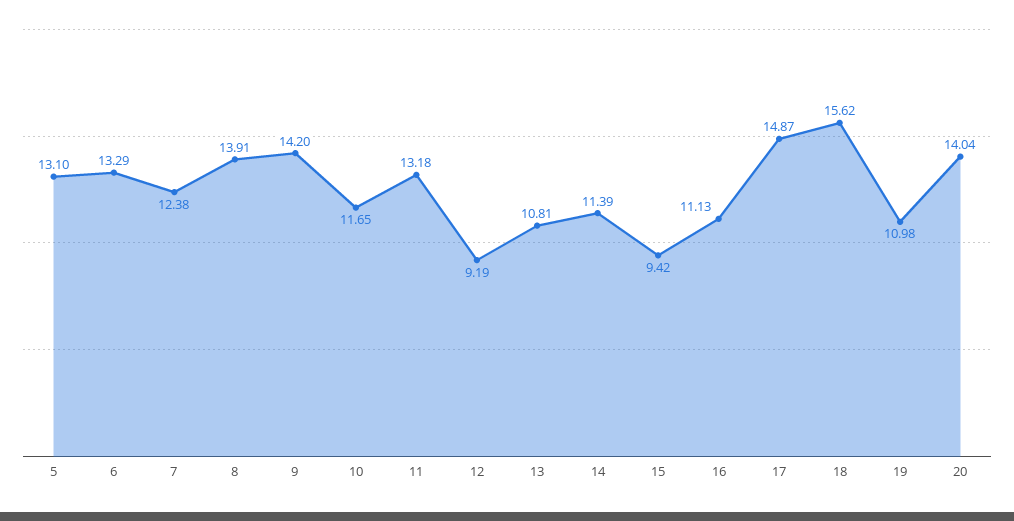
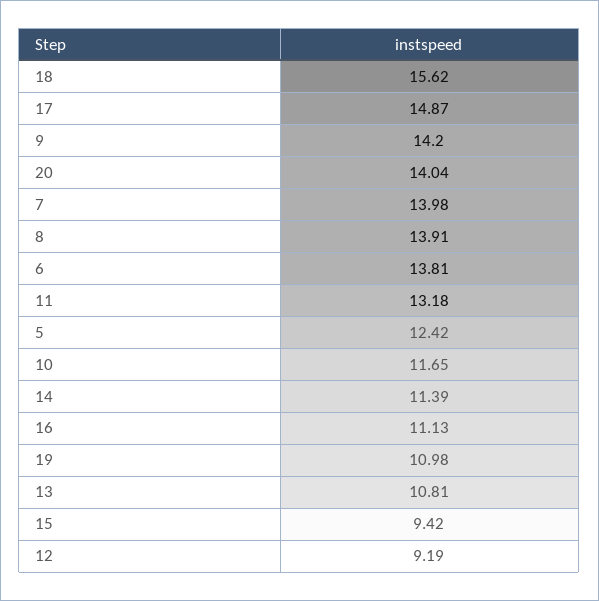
  {
-   "5": 13.1,
+   "5": 12.42,
-   "6": 13.29,
+   "6": 13.81,
-   "7": 12.38,
+   "7": 13.98,
    "8": 13.91,
    "9": 14.2,
    "10": 11.65,
    "11": 13.18,
    "12": 9.19,
    "13": 10.81,
    "14": 11.39,
    "15": 9.42,
    "16": 11.13,
    "17": 14.87,
    "18": 15.62,
    "19": 10.98,
    "20": 14.04
  }

